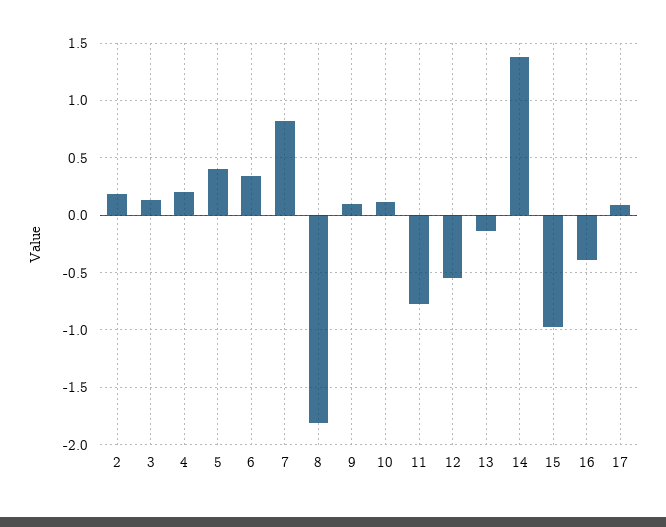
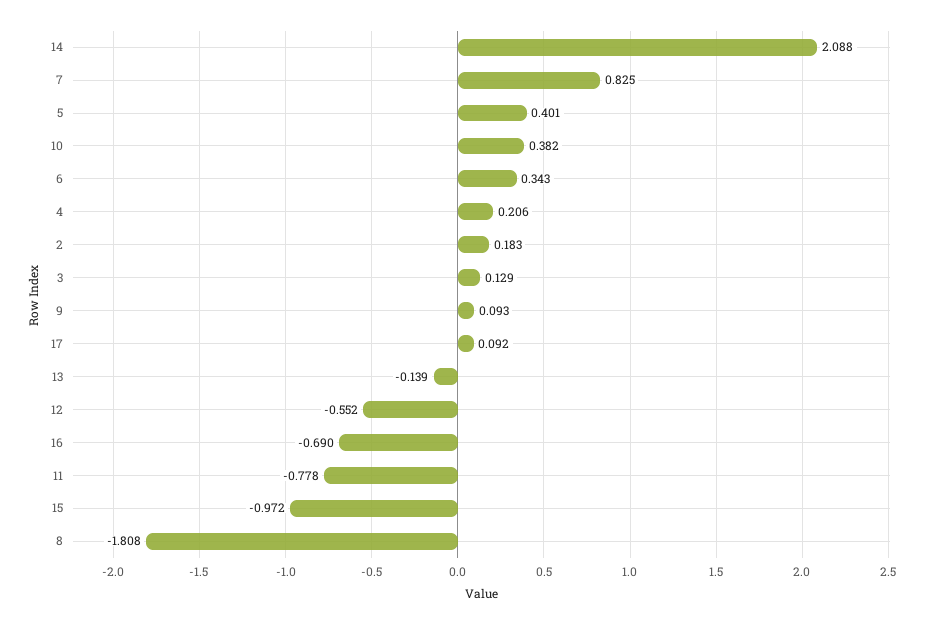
  {
    "2": 0.183,
    "3": 0.129,
    "4": 0.206,
    "5": 0.401,
    "6": 0.343,
    "7": 0.825,
    "8": -1.808,
    "9": 0.093,
-   "10": 0.1,
+   "10": 0.382,
    "11": -0.778,
    "12": -0.552,
    "13": -0.139,
-   "14": 1.4,
+   "14": 2.088,
    "15": -0.972,
-   "16": -0.4,
+   "16": -0.69,
    "17": 0.092
  }

